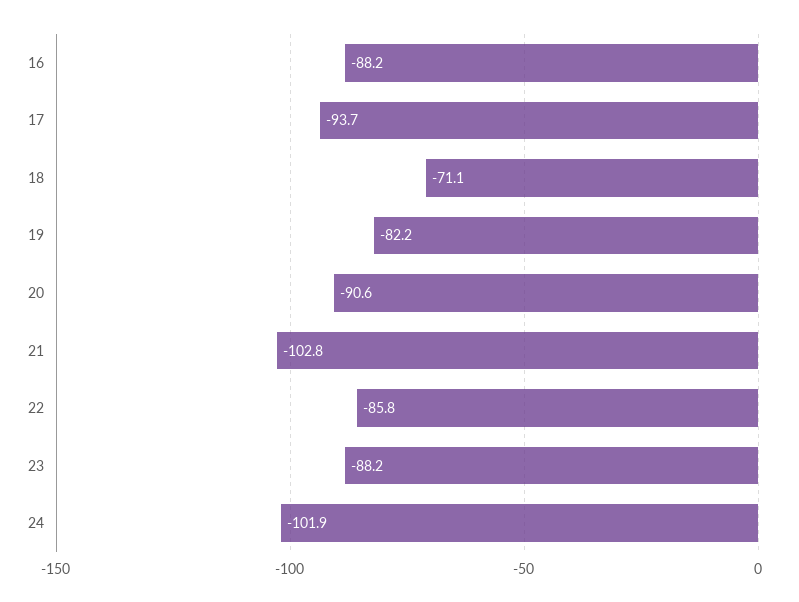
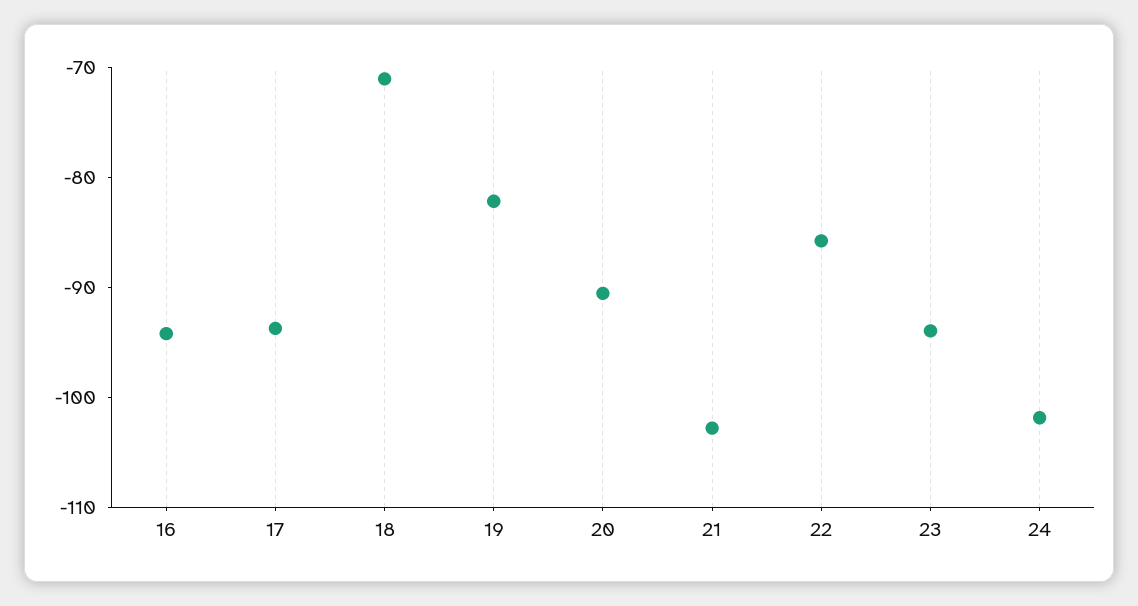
  {
-   "16": -88.2,
+   "16": -94,
    "17": -93.7,
    "18": -71.1,
    "19": -82.2,
    "20": -90.6,
    "21": -102.8,
    "22": -85.8,
-   "23": -88.2,
+   "23": -94,
    "24": -101.9
  }

